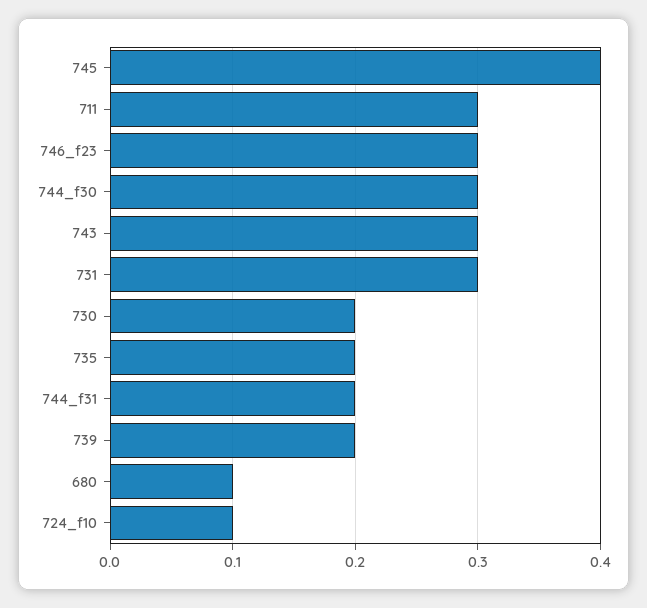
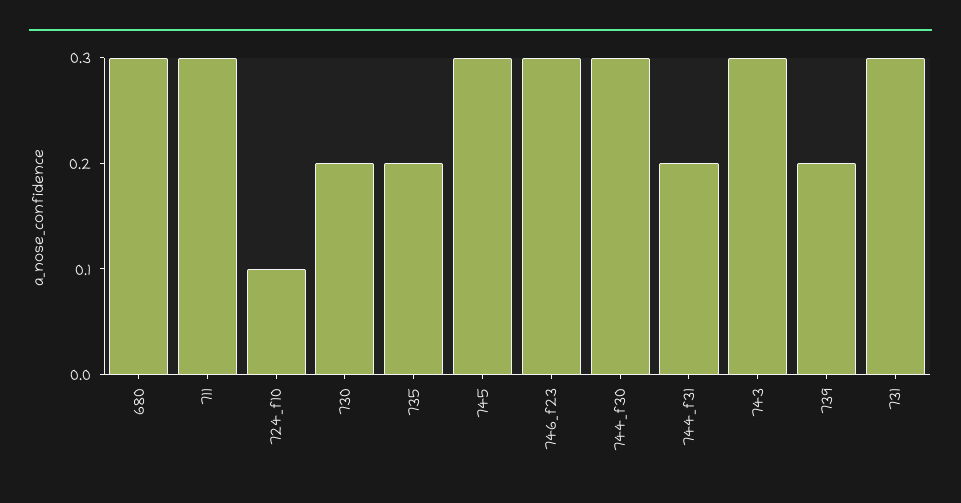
  {
-   "745": 0.4,
+   "745": 0.3,
    "711": 0.3,
    "746_f23": 0.3,
    "744_f30": 0.3,
    "743": 0.3,
    "731": 0.3,
    "730": 0.2,
    "735": 0.2,
    "744_f31": 0.2,
    "739": 0.2,
-   "680": 0.1,
+   "680": 0.3,
    "724_f10": 0.1
  }

